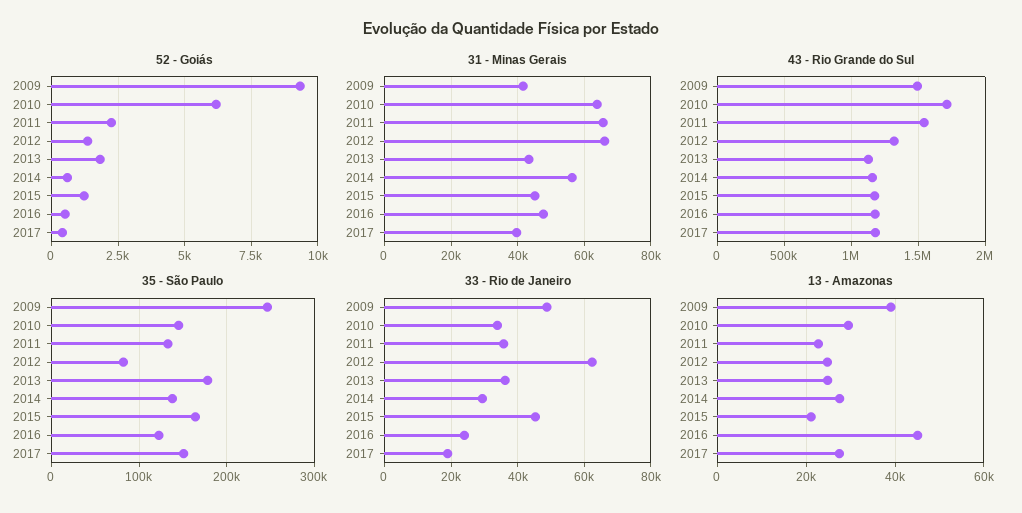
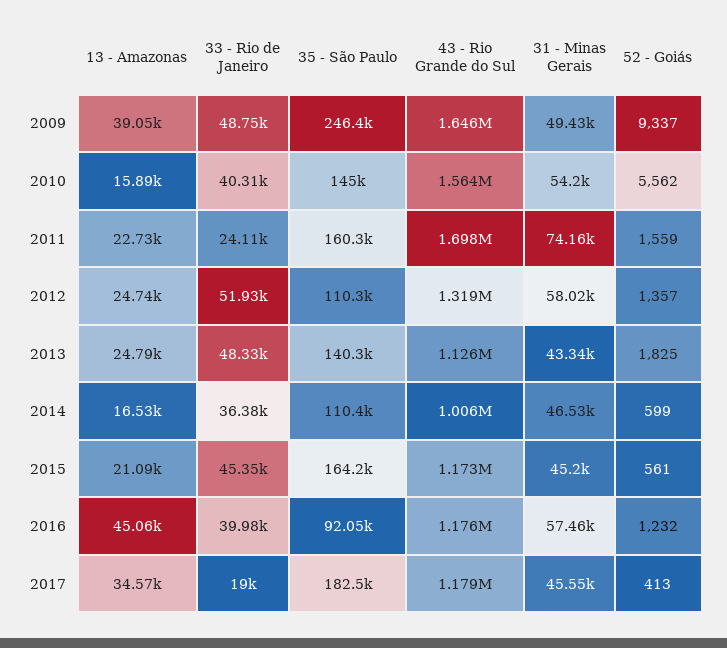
  {
    "52 - Goiás": {
      "2009": 9337,
-     "2010": 6250,
+     "2010": 5562,
-     "2011": 2250,
+     "2011": 1559,
      "2012": 1357,
      "2013": 1825,
      "2014": 599,
-     "2015": 1250,
+     "2015": 561,
-     "2016": 500,
+     "2016": 1232,
      "2017": 413
    },
    "31 - Minas Gerais": {
-     "2009": 42000,
+     "2009": 49430,
-     "2010": 64000,
+     "2010": 54200,
-     "2011": 66000,
+     "2011": 74160,
-     "2012": 66000,
+     "2012": 58020,
      "2013": 43340,
-     "2014": 56000,
+     "2014": 46530,
      "2015": 45200,
-     "2016": 48000,
+     "2016": 57460,
-     "2017": 40000
+     "2017": 45550
    },
    "43 - Rio Grande do Sul": {
-     "2009": 1500000,
+     "2009": 1646000,
-     "2010": 1700000,
+     "2010": 1564000,
-     "2011": 1550000,
+     "2011": 1698000,
      "2012": 1319000,
      "2013": 1126000,
-     "2014": 1150000,
+     "2014": 1006000,
      "2015": 1173000,
      "2016": 1176000,
      "2017": 1179000
    },
    "35 - São Paulo": {
      "2009": 246400,
      "2010": 145000,
-     "2011": 130000,
+     "2011": 160300,
-     "2012": 80000,
+     "2012": 110300,
-     "2013": 180000,
+     "2013": 140300,
-     "2014": 140000,
+     "2014": 110400,
      "2015": 164200,
-     "2016": 120000,
+     "2016": 92050,
-     "2017": 150000
+     "2017": 182500
    },
    "33 - Rio de Janeiro": {
      "2009": 48750,
-     "2010": 34000,
+     "2010": 40310,
-     "2011": 36000,
+     "2011": 24110,
-     "2012": 62000,
+     "2012": 51930,
-     "2013": 36000,
+     "2013": 48330,
-     "2014": 30000,
+     "2014": 36380,
      "2015": 45350,
-     "2016": 24000,
+     "2016": 39980,
      "2017": 19000
    },
    "13 - Amazonas": {
      "2009": 39050,
-     "2010": 30000,
+     "2010": 15890,
      "2011": 22730,
      "2012": 24740,
      "2013": 24790,
-     "2014": 28000,
+     "2014": 16530,
      "2015": 21090,
      "2016": 45060,
-     "2017": 28000
+     "2017": 34570
    }
  }

